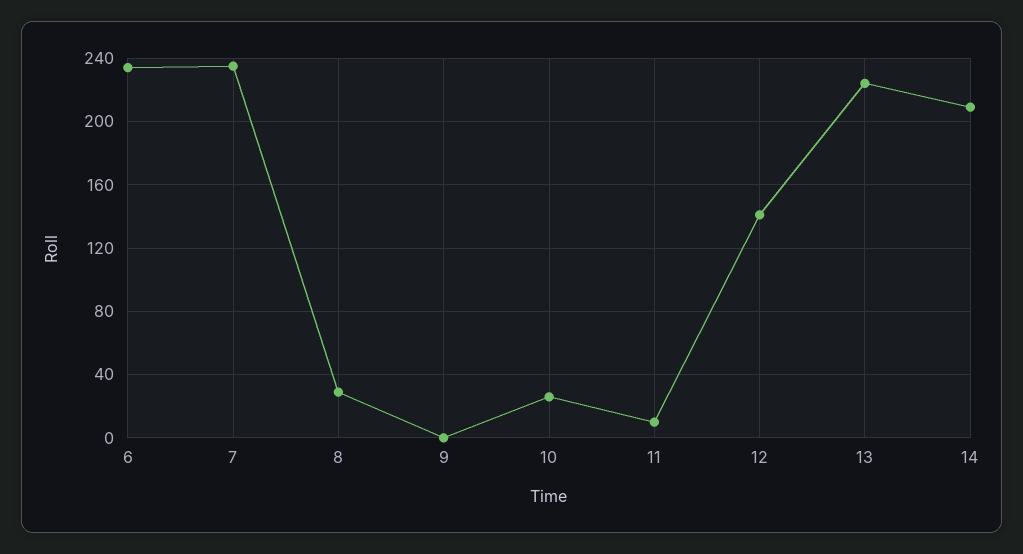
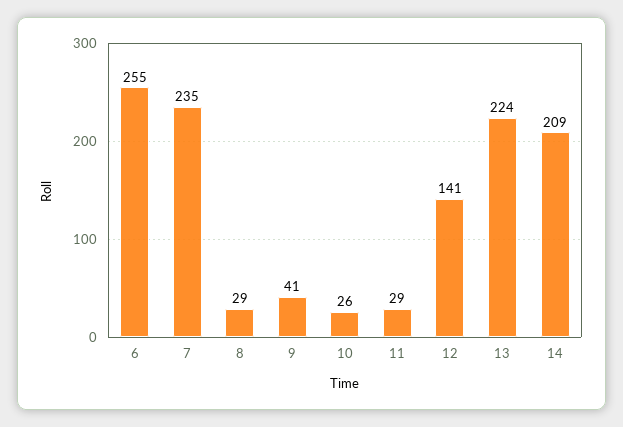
  {
-   "6": 235,
+   "6": 255,
    "7": 235,
    "8": 29,
-   "9": 0,
+   "9": 41,
    "10": 26,
-   "11": 10,
+   "11": 29,
    "12": 141,
    "13": 224,
    "14": 209
  }

